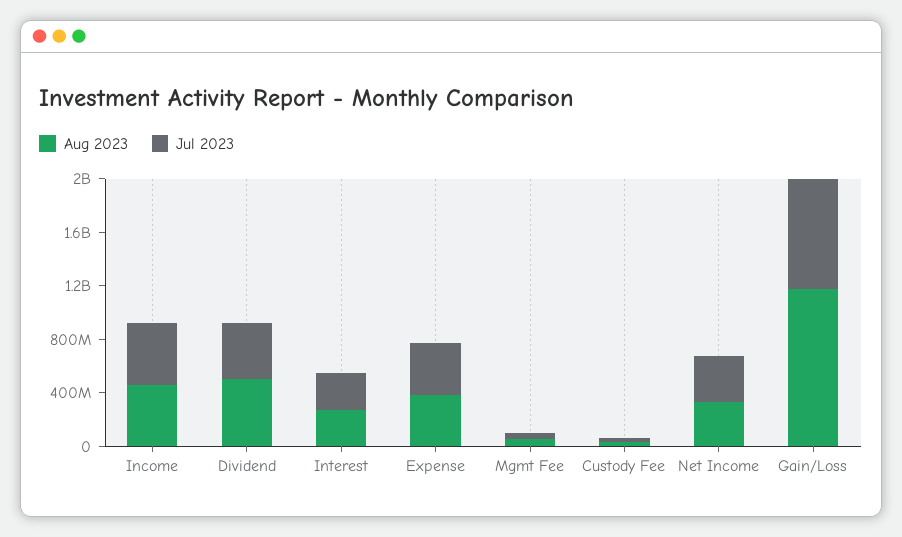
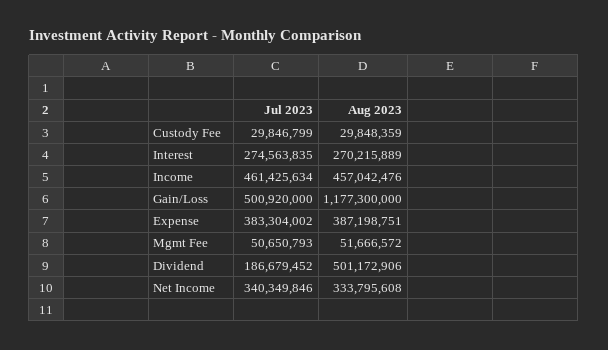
  {
    "Aug 2023": {
      "Income": 457042476,
      "Dividend": 501172906,
      "Interest": 270215889,
      "Expense": 387198751,
      "Mgmt Fee": 51666572,
      "Custody Fee": 29848359,
      "Net Income": 333795608,
      "Gain/Loss": 1177300000
    },
    "Jul 2023": {
      "Income": 461425634,
-     "Dividend": 400000000,
+     "Dividend": 186679452,
      "Interest": 274563835,
      "Expense": 383304002,
      "Mgmt Fee": 50650793,
      "Custody Fee": 29846799,
      "Net Income": 340349846,
-     "Gain/Loss": 800000000
+     "Gain/Loss": 500920000
    }
  }

